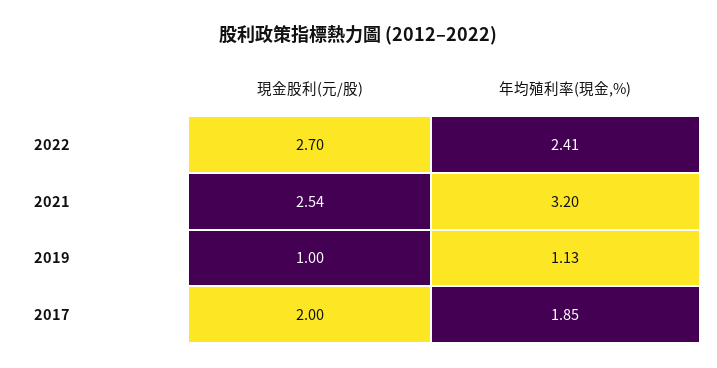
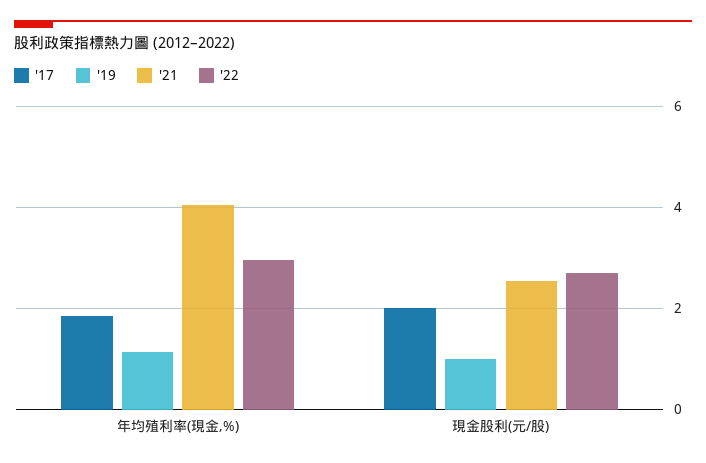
  {
    "2022": {
      "現金股利(元/股)": 2.7,
-     "年均殖利率(現金,%)": 2.41
+     "年均殖利率(現金,%)": 3
    },
    "2021": {
      "現金股利(元/股)": 2.54,
-     "年均殖利率(現金,%)": 3.2
+     "年均殖利率(現金,%)": 4
    },
    "2019": {
      "現金股利(元/股)": 1,
      "年均殖利率(現金,%)": 1.13
    },
    "2017": {
      "現金股利(元/股)": 2,
      "年均殖利率(現金,%)": 1.85
    }
  }

